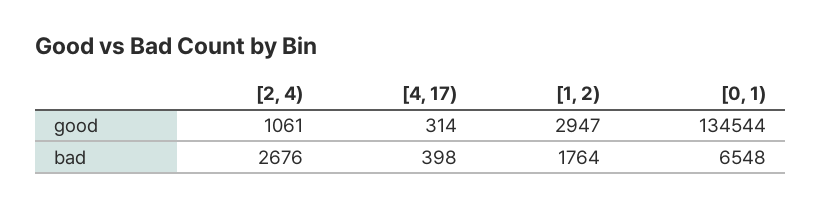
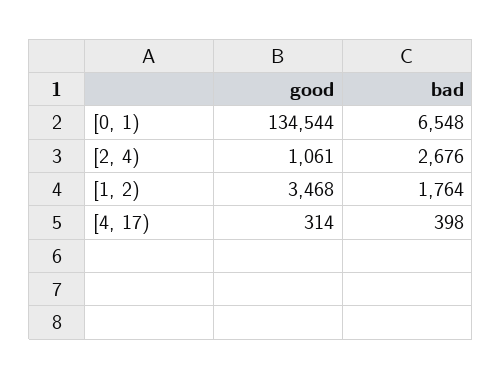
  {
    "[2, 4)": {
      "good": 1061,
      "bad": 2676
    },
    "[4, 17)": {
      "good": 314,
      "bad": 398
    },
    "[1, 2)": {
-     "good": 2947,
+     "good": 3468,
      "bad": 1764
    },
    "[0, 1)": {
      "good": 134544,
      "bad": 6548
    }
  }

